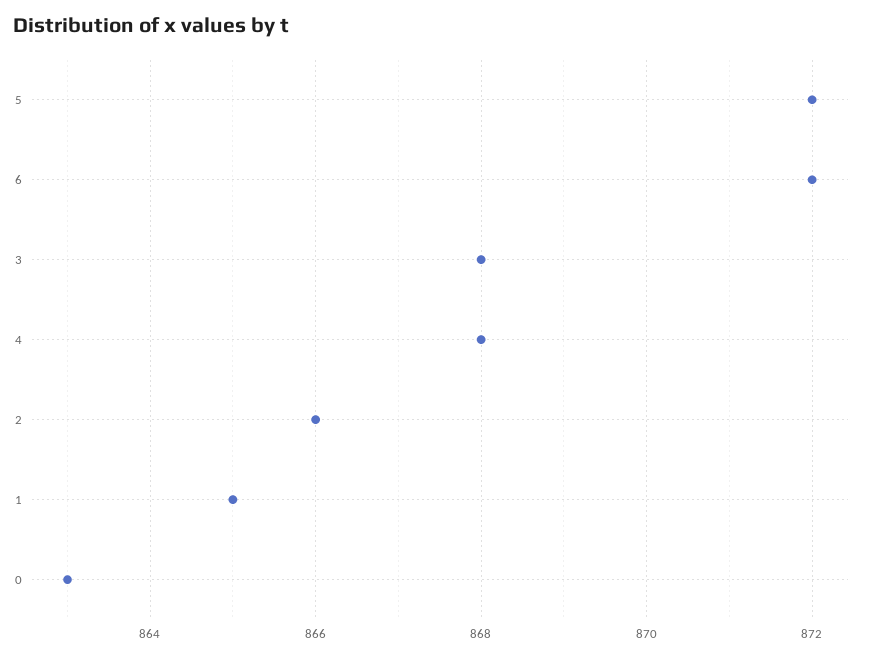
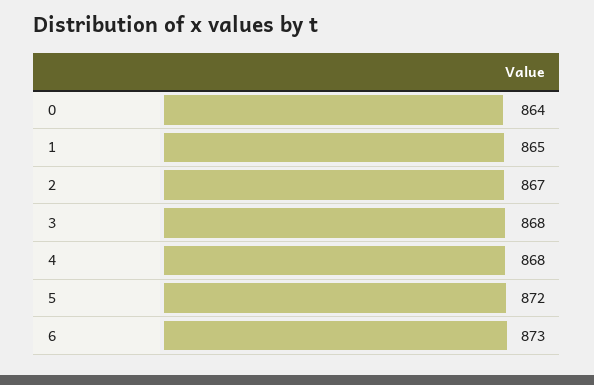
  {
    "5": 872,
-   "6": 872,
+   "6": 873,
    "3": 868,
    "4": 868,
-   "2": 866,
+   "2": 867,
    "1": 865,
-   "0": 863
+   "0": 864
  }

